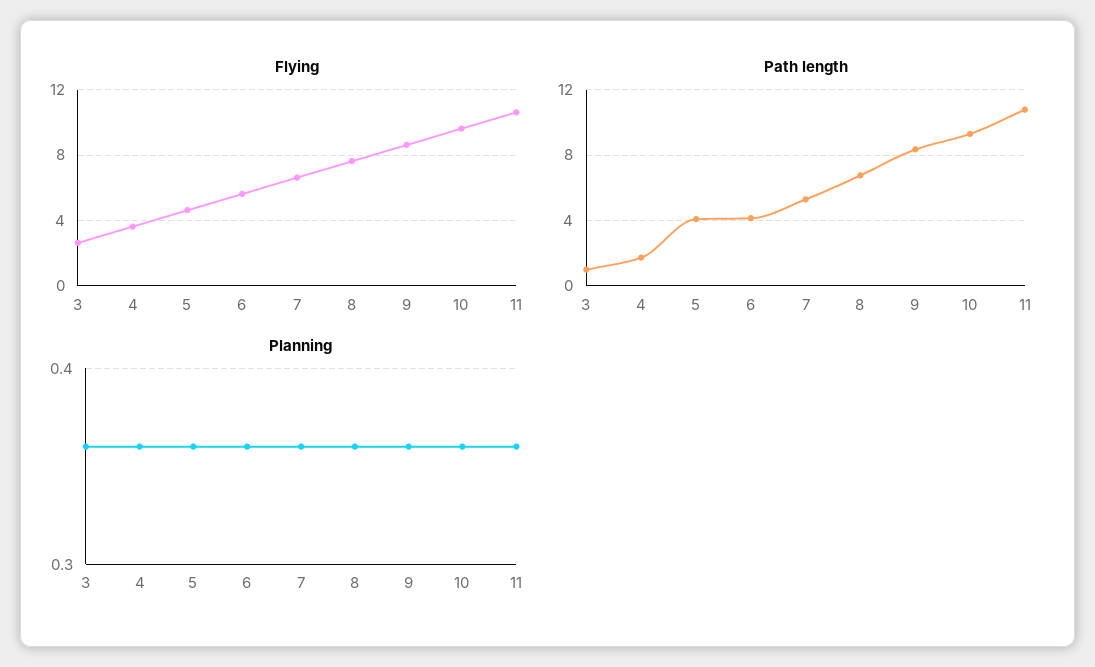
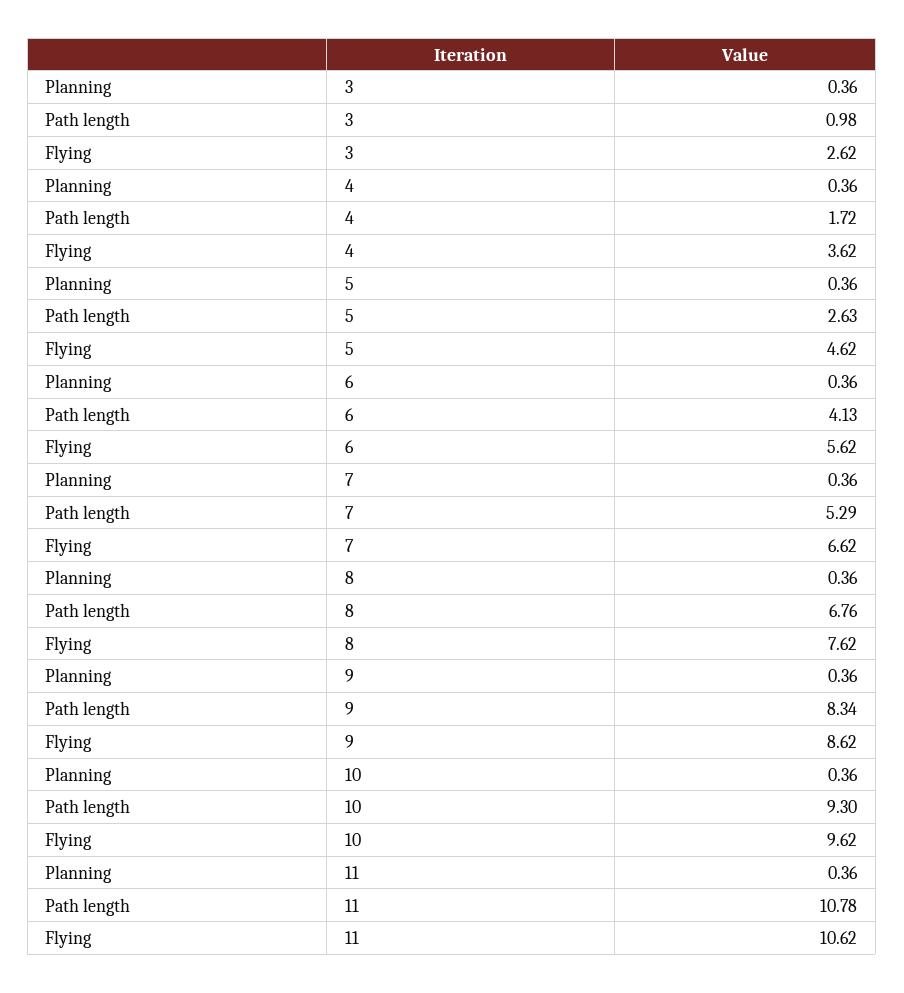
  {
    "Flying": {
      "3": 2.62,
      "4": 3.62,
      "5": 4.62,
      "6": 5.62,
      "7": 6.62,
      "8": 7.62,
      "9": 8.62,
      "10": 9.62,
      "11": 10.62
    },
    "Path length": {
      "3": 0.98,
      "4": 1.72,
-     "5": 4,
+     "5": 2.63,
      "6": 4.13,
      "7": 5.29,
      "8": 6.76,
      "9": 8.34,
      "10": 9.3,
      "11": 10.78
    },
    "Planning": {
      "3": 0.36,
      "4": 0.36,
      "5": 0.36,
      "6": 0.36,
      "7": 0.36,
      "8": 0.36,
      "9": 0.36,
      "10": 0.36,
      "11": 0.36
    }
  }

